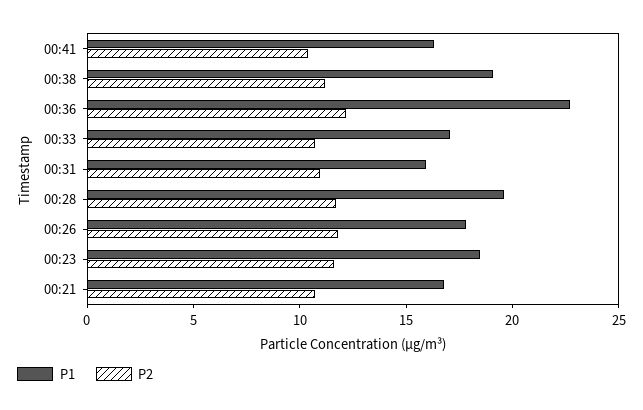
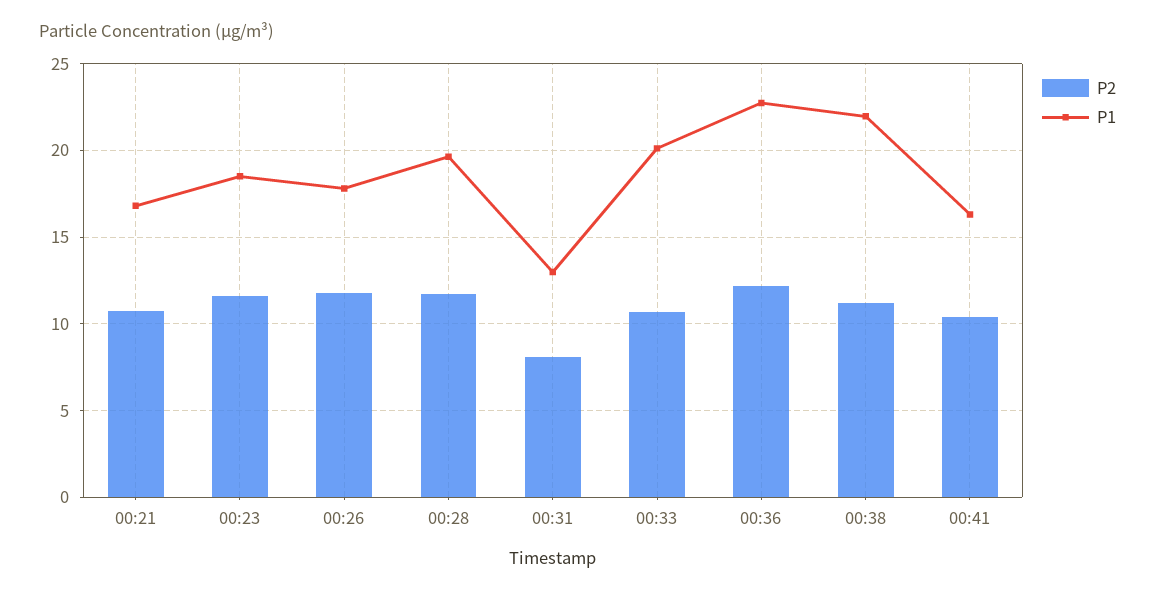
  {
    "P1": {
      "00:41": 16.5,
-     "00:38": 19,
+     "00:38": 22,
      "00:36": 22.5,
-     "00:33": 17,
+     "00:33": 20,
-     "00:31": 16,
+     "00:31": 13,
      "00:28": 19.5,
      "00:26": 18,
      "00:23": 18.5,
      "00:21": 17
    },
    "P2": {
      "00:41": 10.5,
      "00:38": 11,
      "00:36": 12,
      "00:33": 10.5,
-     "00:31": 11,
+     "00:31": 8,
      "00:28": 11.5,
      "00:26": 12,
      "00:23": 11.5,
      "00:21": 10.5
    }
  }

